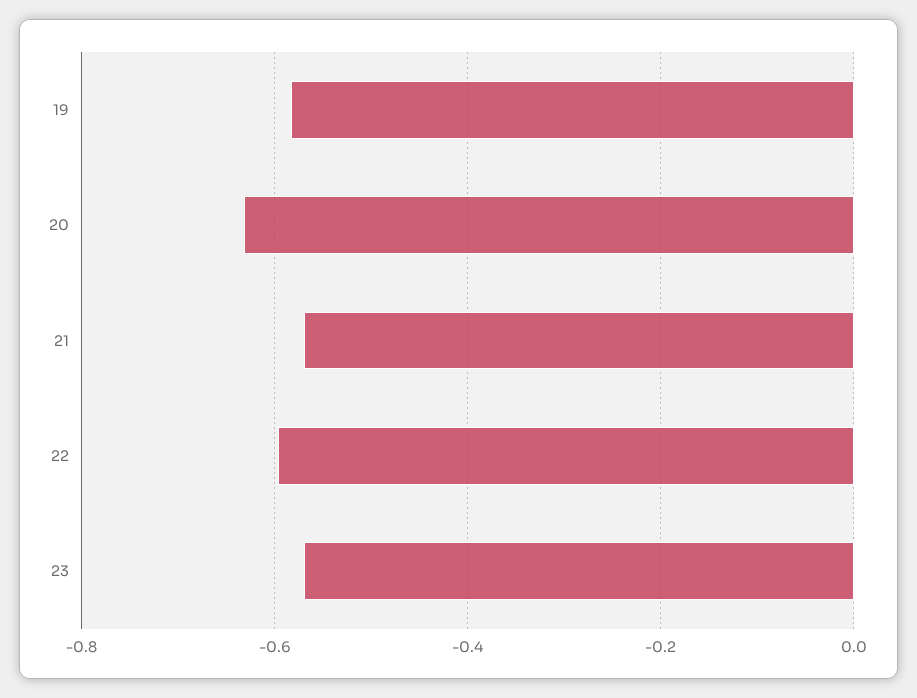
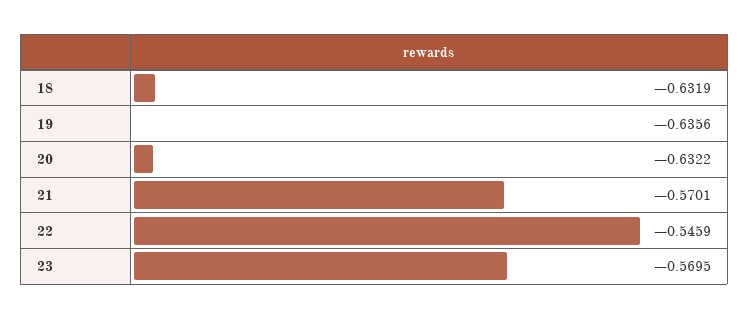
  {
-   "19": -0.58,
+   "19": -0.6356,
    "20": -0.6322,
    "21": -0.5701,
-   "22": -0.6,
+   "22": -0.5459,
-   "23": -0.5695
+   "23": -0.5695,
+   "18": -0.6319
  }

